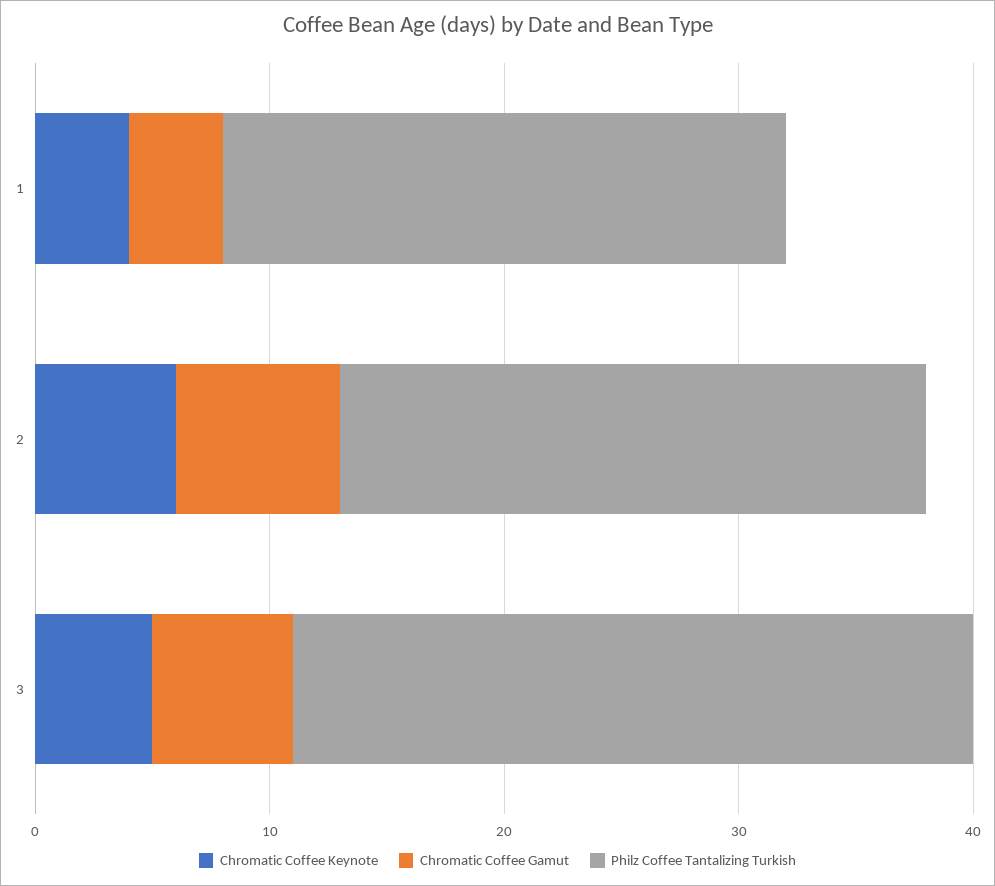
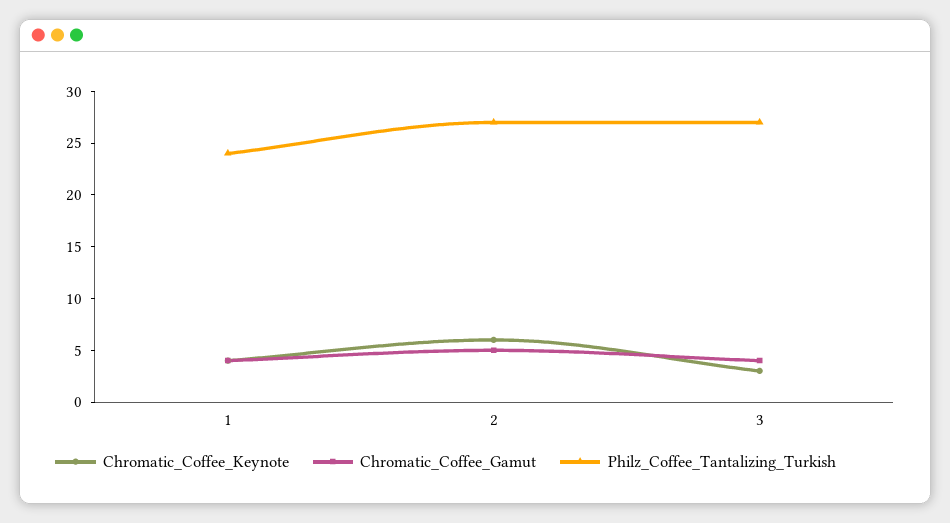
  {
    "Chromatic Coffee Keynote": {
      "1": 4,
      "2": 6,
-     "3": 5
+     "3": 3
    },
    "Chromatic Coffee Gamut": {
      "1": 4,
-     "2": 7,
+     "2": 5,
-     "3": 6
+     "3": 4
    },
    "Philz Coffee Tantalizing Turkish": {
      "1": 24,
-     "2": 25,
+     "2": 27,
-     "3": 29
+     "3": 27
    }
  }

